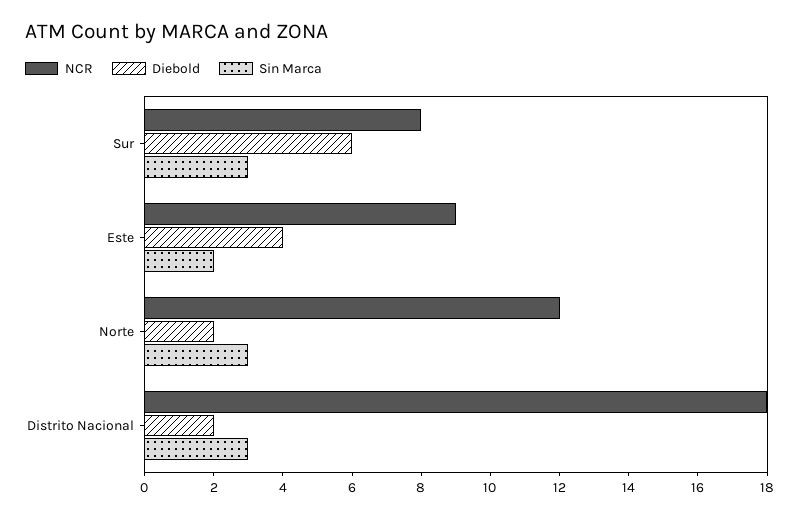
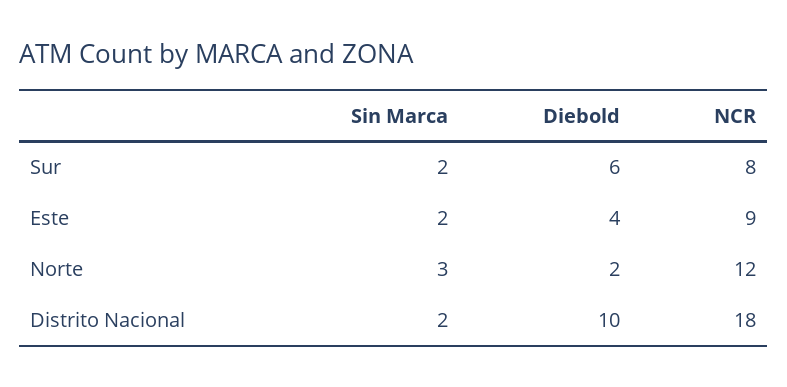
  {
    "NCR": {
      "Sur": 8,
      "Este": 9,
      "Norte": 12,
      "Distrito Nacional": 18
    },
    "Diebold": {
      "Sur": 6,
      "Este": 4,
      "Norte": 2,
-     "Distrito Nacional": 2
+     "Distrito Nacional": 10
    },
    "Sin Marca": {
-     "Sur": 3,
+     "Sur": 2,
      "Este": 2,
      "Norte": 3,
-     "Distrito Nacional": 3
+     "Distrito Nacional": 2
    }
  }

